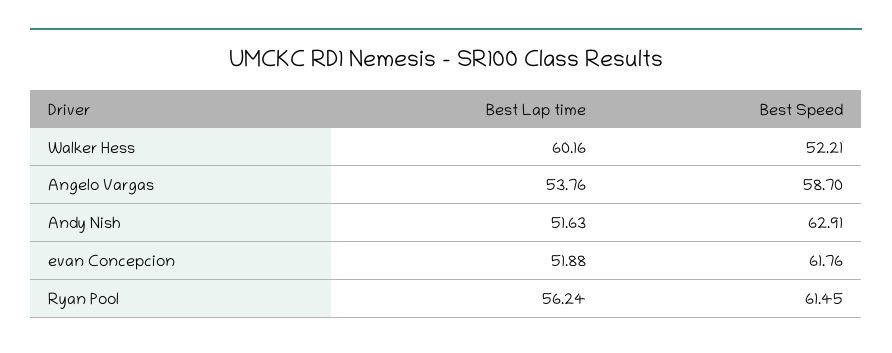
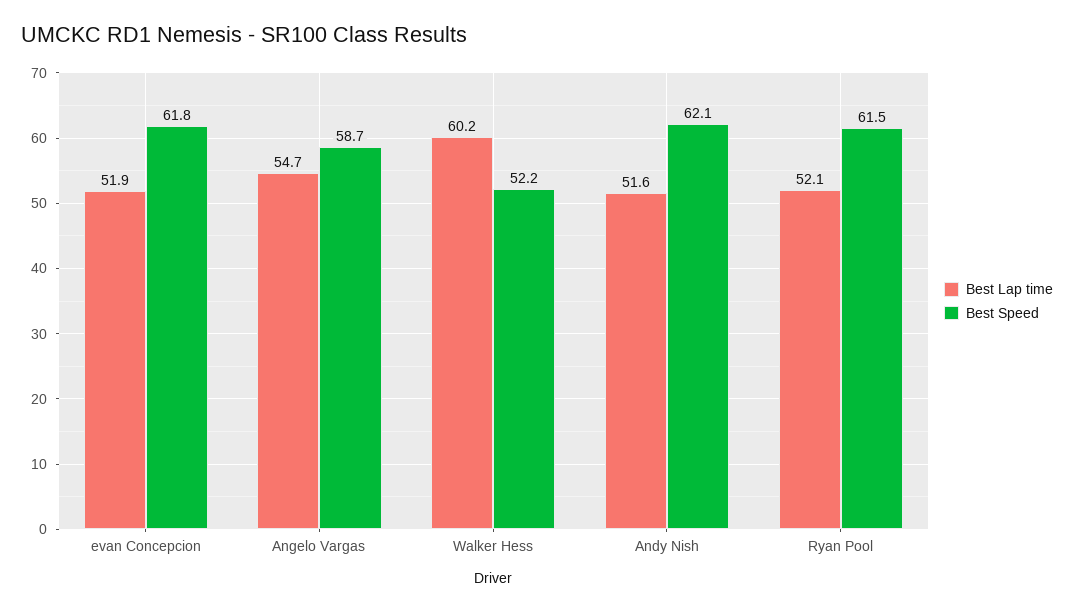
  {
    "Best Lap time": {
      "Walker Hess": 60.16,
-     "Angelo Vargas": 53.76,
+     "Angelo Vargas": 54.7,
      "Andy Nish": 51.63,
      "evan Concepcion": 51.88,
-     "Ryan Pool": 56.24
+     "Ryan Pool": 52.1
    },
    "Best Speed": {
      "Walker Hess": 52.21,
      "Angelo Vargas": 58.7,
-     "Andy Nish": 62.91,
+     "Andy Nish": 62.1,
      "evan Concepcion": 61.76,
      "Ryan Pool": 61.45
    }
  }

